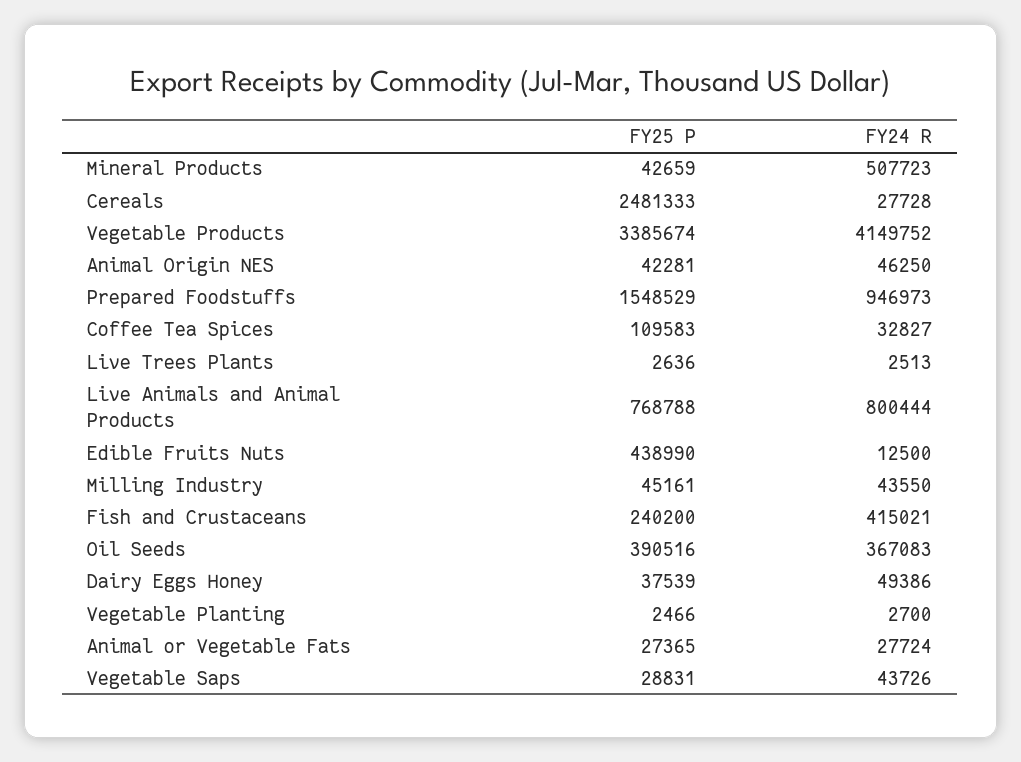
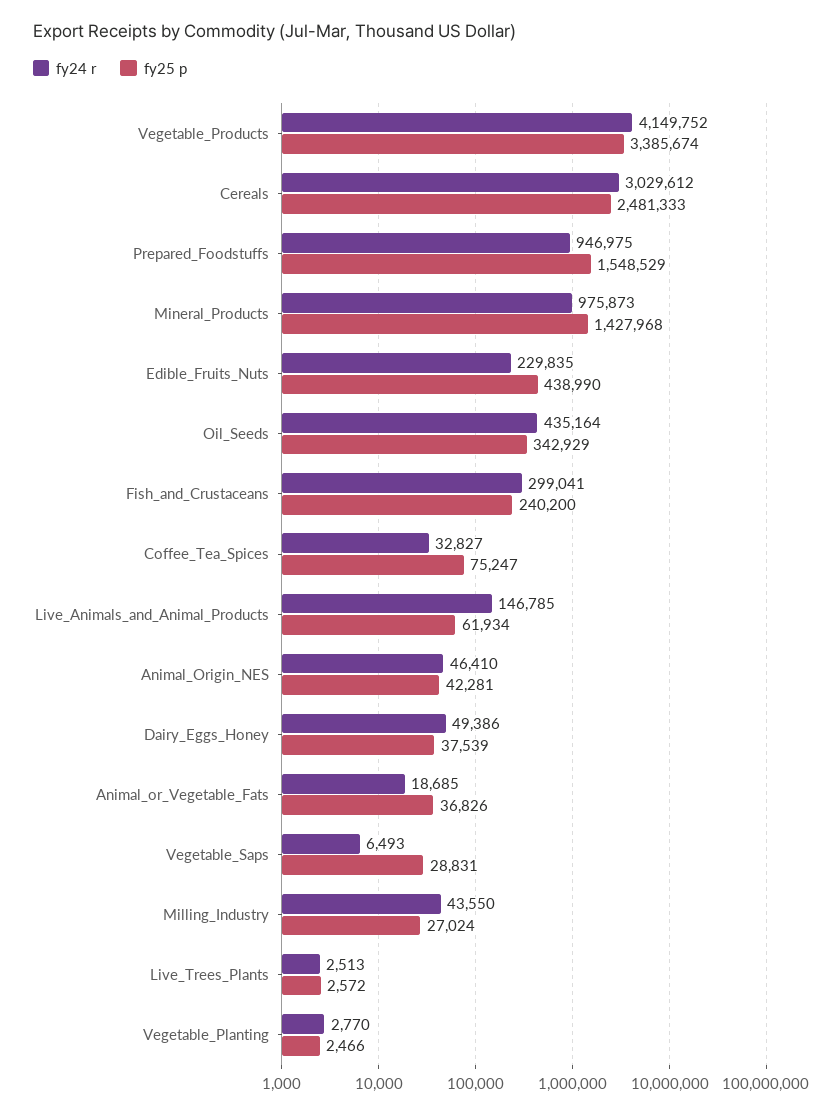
  {
    "FY25 P": {
-     "Mineral Products": 42659,
+     "Mineral Products": 1427968,
      "Cereals": 2481333,
      "Vegetable Products": 3385674,
      "Animal Origin NES": 42281,
      "Prepared Foodstuffs": 1548529,
-     "Coffee Tea Spices": 109583,
+     "Coffee Tea Spices": 75247,
-     "Live Trees Plants": 2636,
+     "Live Trees Plants": 2572,
-     "Live Animals and Animal Products": 768788,
+     "Live Animals and Animal Products": 61934,
      "Edible Fruits Nuts": 438990,
-     "Milling Industry": 45161,
+     "Milling Industry": 27024,
      "Fish and Crustaceans": 240200,
-     "Oil Seeds": 390516,
+     "Oil Seeds": 342929,
      "Dairy Eggs Honey": 37539,
      "Vegetable Planting": 2466,
-     "Animal or Vegetable Fats": 27365,
+     "Animal or Vegetable Fats": 36826,
      "Vegetable Saps": 28831
    },
    "FY24 R": {
-     "Mineral Products": 507723,
+     "Mineral Products": 975873,
-     "Cereals": 27728,
+     "Cereals": 3029612,
      "Vegetable Products": 4149752,
-     "Animal Origin NES": 46250,
+     "Animal Origin NES": 46410,
-     "Prepared Foodstuffs": 946973,
+     "Prepared Foodstuffs": 946975,
      "Coffee Tea Spices": 32827,
      "Live Trees Plants": 2513,
-     "Live Animals and Animal Products": 800444,
+     "Live Animals and Animal Products": 146785,
-     "Edible Fruits Nuts": 12500,
+     "Edible Fruits Nuts": 229835,
      "Milling Industry": 43550,
-     "Fish and Crustaceans": 415021,
+     "Fish and Crustaceans": 299041,
-     "Oil Seeds": 367083,
+     "Oil Seeds": 435164,
      "Dairy Eggs Honey": 49386,
-     "Vegetable Planting": 2700,
+     "Vegetable Planting": 2770,
-     "Animal or Vegetable Fats": 27724,
+     "Animal or Vegetable Fats": 18685,
-     "Vegetable Saps": 43726
+     "Vegetable Saps": 6493
    }
  }

